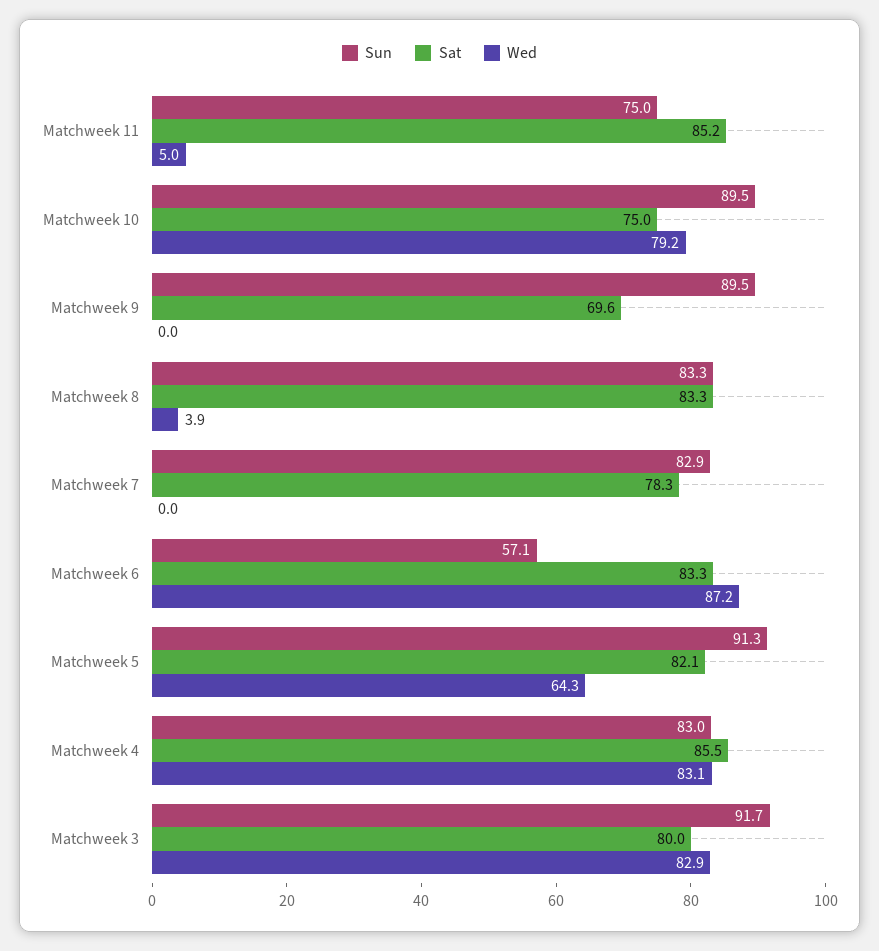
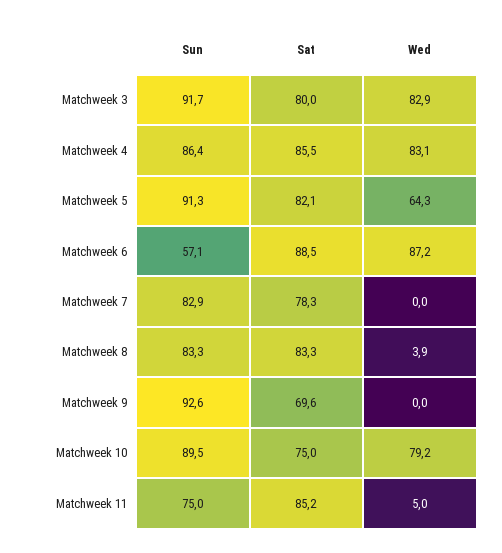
  {
    "Sun": {
      "Matchweek 11": 75,
      "Matchweek 10": 89.5,
-     "Matchweek 9": 89.5,
+     "Matchweek 9": 92.6,
      "Matchweek 8": 83.3,
      "Matchweek 7": 82.9,
      "Matchweek 6": 57.1,
      "Matchweek 5": 91.3,
-     "Matchweek 4": 83,
+     "Matchweek 4": 86.4,
      "Matchweek 3": 91.7
    },
    "Sat": {
      "Matchweek 11": 85.2,
      "Matchweek 10": 75,
      "Matchweek 9": 69.6,
      "Matchweek 8": 83.3,
      "Matchweek 7": 78.3,
-     "Matchweek 6": 83.3,
+     "Matchweek 6": 88.5,
      "Matchweek 5": 82.1,
      "Matchweek 4": 85.5,
      "Matchweek 3": 80
    },
    "Wed": {
      "Matchweek 11": 5,
      "Matchweek 10": 79.2,
      "Matchweek 9": 0,
      "Matchweek 8": 3.9,
      "Matchweek 7": 0,
      "Matchweek 6": 87.2,
      "Matchweek 5": 64.3,
      "Matchweek 4": 83.1,
      "Matchweek 3": 82.9
    }
  }

